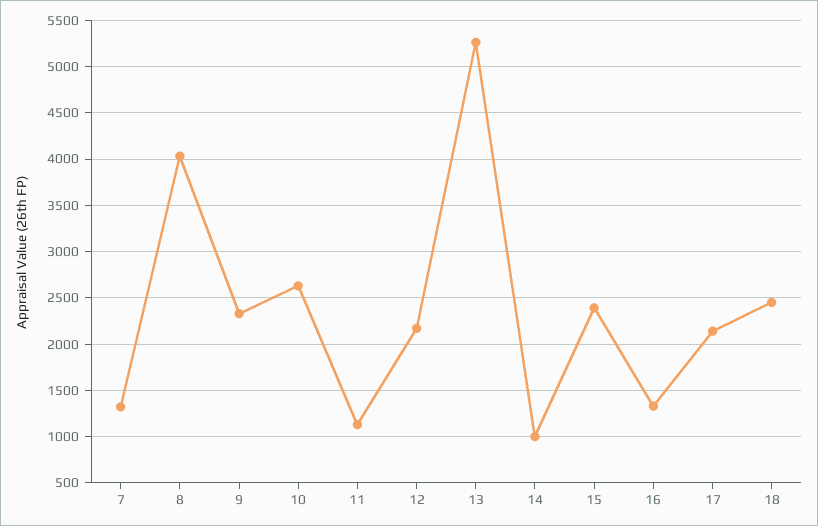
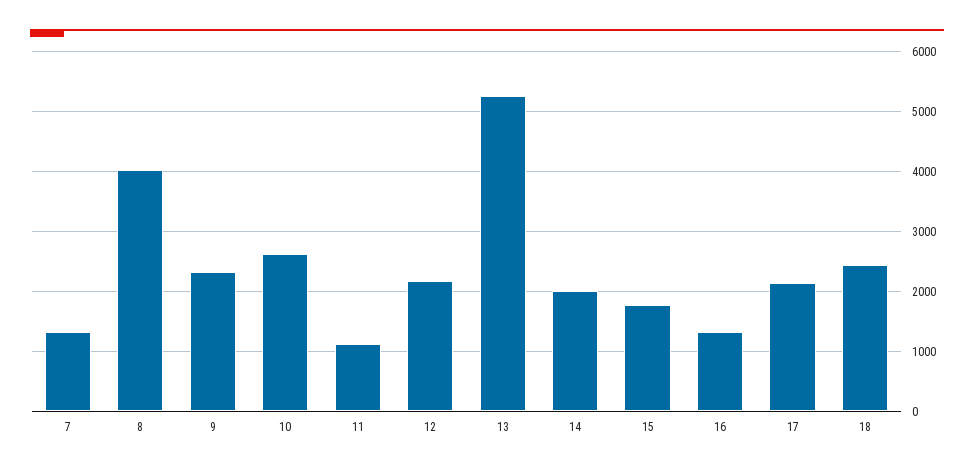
  {
    "7": 1300,
    "8": 4000,
    "9": 2300,
    "10": 2600,
    "11": 1100,
    "12": 2200,
    "13": 5300,
-   "14": 1000,
+   "14": 2000,
-   "15": 2400,
+   "15": 1800,
    "16": 1300,
    "17": 2100,
    "18": 2500
  }

